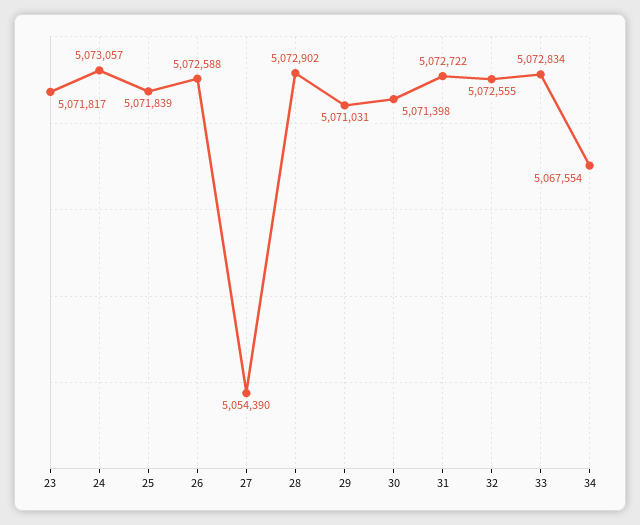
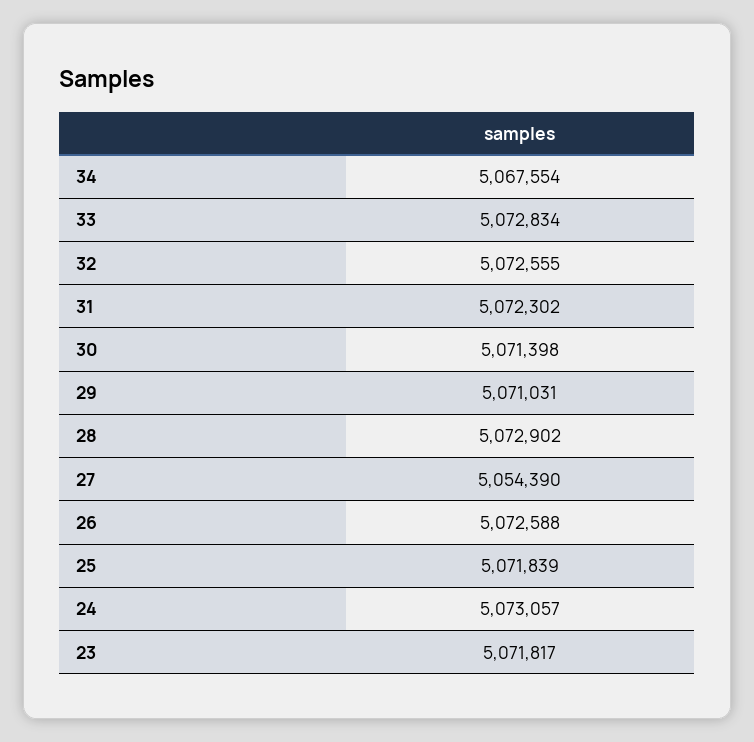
  {
    "23": 5071817,
    "24": 5073057,
    "25": 5071839,
    "26": 5072588,
    "27": 5054390,
    "28": 5072902,
    "29": 5071031,
    "30": 5071398,
-   "31": 5072722,
+   "31": 5072302,
    "32": 5072555,
    "33": 5072834,
    "34": 5067554
  }

